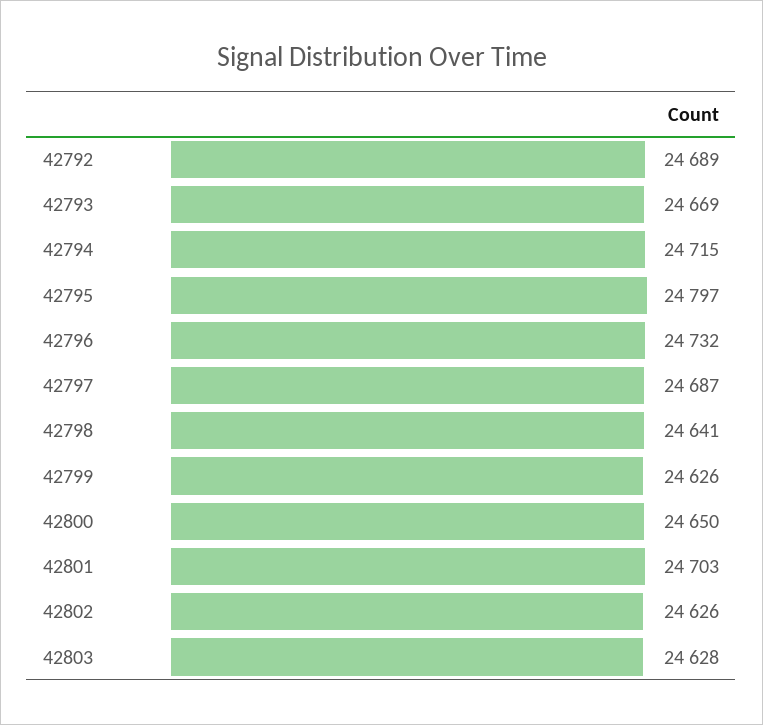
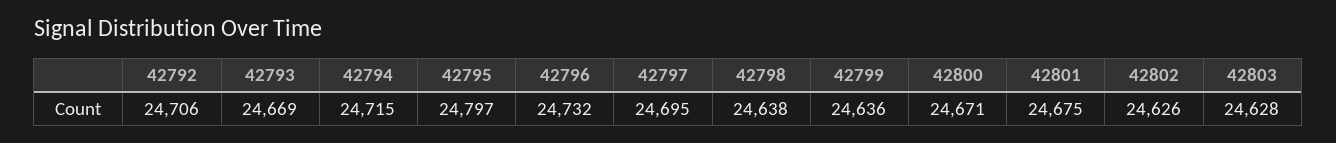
  {
-   "42792": 24689,
+   "42792": 24706,
    "42793": 24669,
    "42794": 24715,
    "42795": 24797,
    "42796": 24732,
-   "42797": 24687,
+   "42797": 24695,
-   "42798": 24641,
+   "42798": 24638,
-   "42799": 24626,
+   "42799": 24636,
-   "42800": 24650,
+   "42800": 24671,
-   "42801": 24703,
+   "42801": 24675,
    "42802": 24626,
    "42803": 24628
  }

